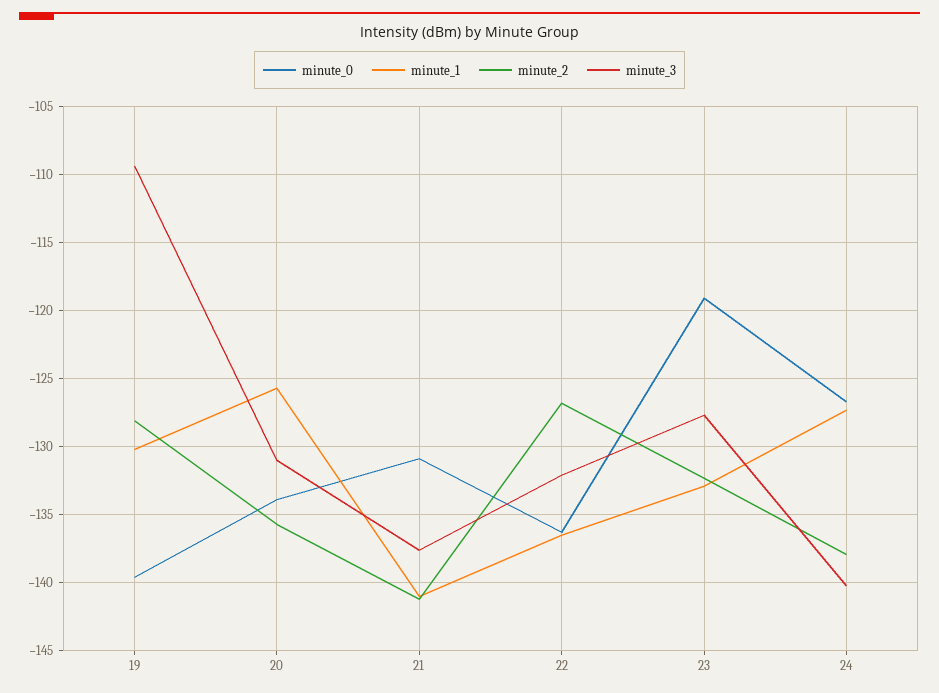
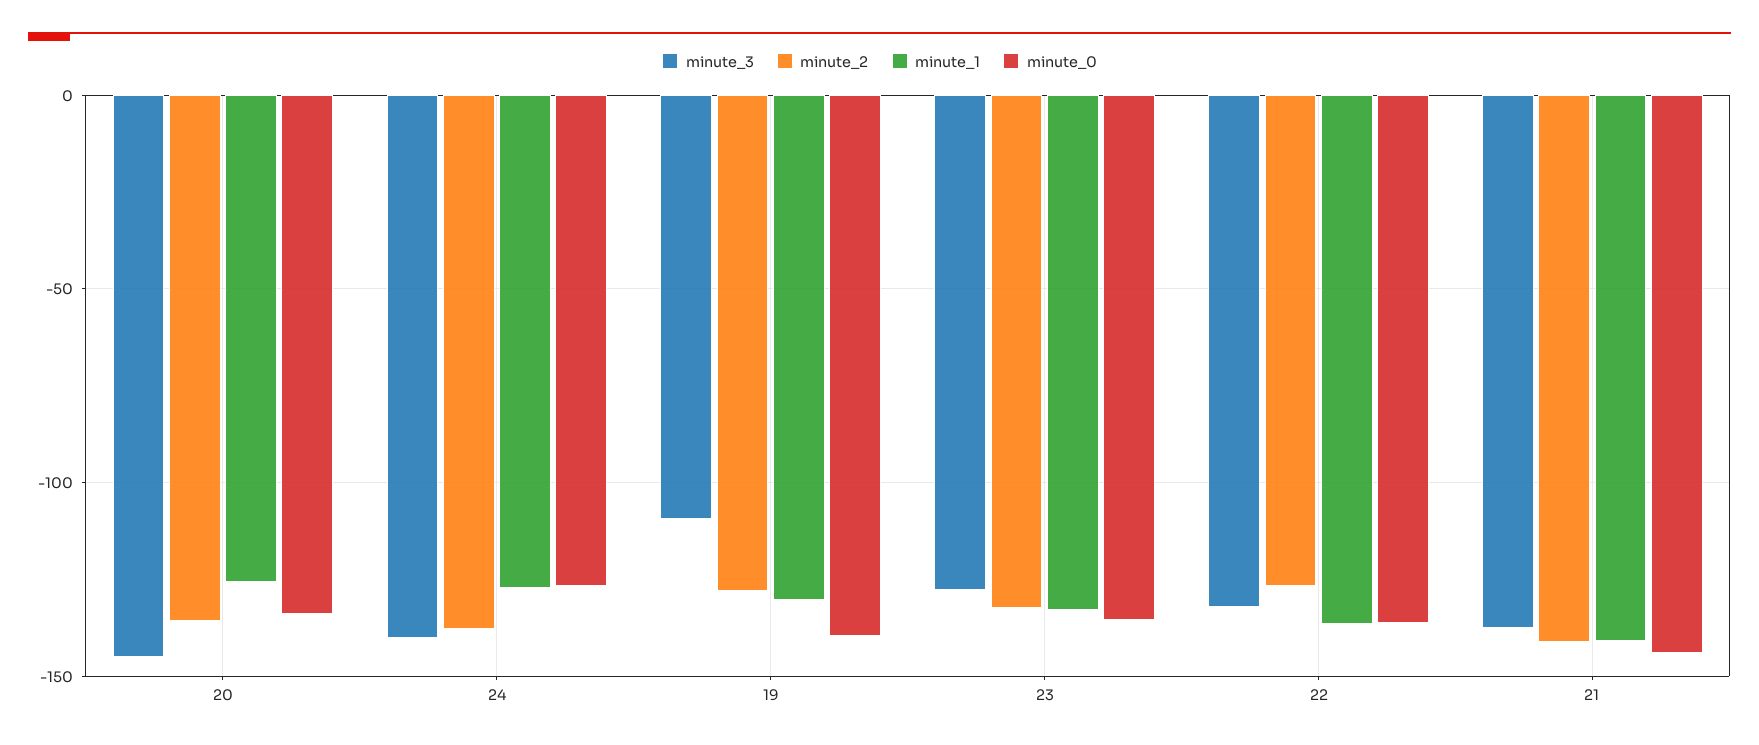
  {
    "minute_0": {
      "19": -139.5,
      "20": -134,
-     "21": -131,
+     "21": -145,
      "22": -136.5,
-     "23": -119,
+     "23": -135,
      "24": -126.5
    },
    "minute_1": {
      "19": -130,
      "20": -125.5,
      "21": -141,
      "22": -136.5,
      "23": -133,
      "24": -127.5
    },
    "minute_2": {
      "19": -128,
      "20": -135.5,
      "21": -141,
      "22": -127,
      "23": -132.5,
      "24": -138
    },
    "minute_3": {
      "19": -109.5,
-     "20": -131,
+     "20": -145,
      "21": -137.5,
      "22": -132,
      "23": -127.5,
      "24": -140
    }
  }

